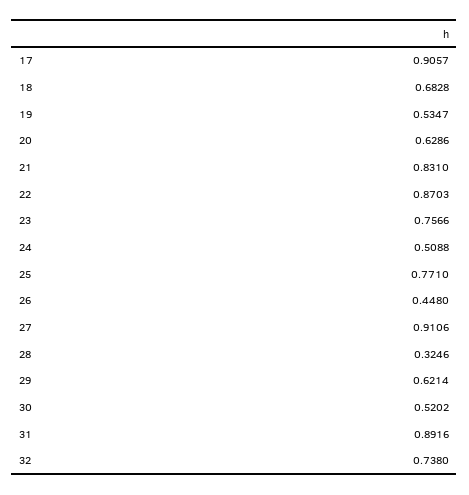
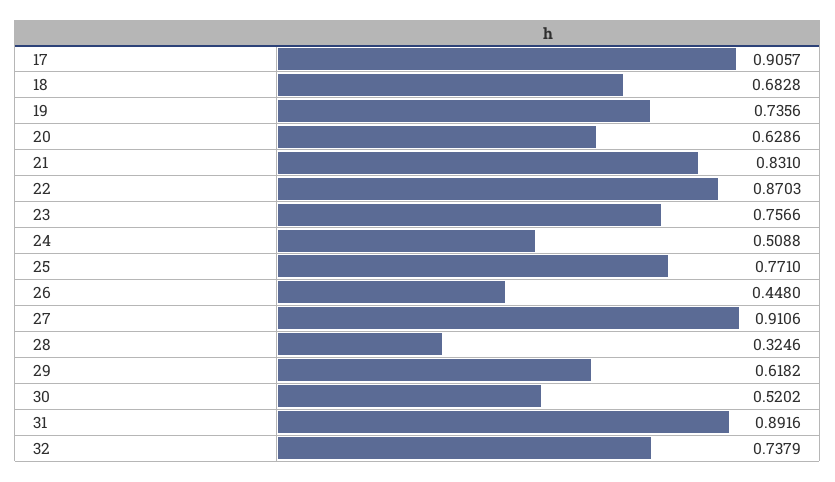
  {
    "17": 0.9057,
    "18": 0.6828,
-   "19": 0.5347,
+   "19": 0.7356,
    "20": 0.6286,
    "21": 0.831,
    "22": 0.8703,
    "23": 0.7566,
    "24": 0.5088,
    "25": 0.771,
    "26": 0.448,
    "27": 0.9106,
    "28": 0.3246,
-   "29": 0.6214,
+   "29": 0.6182,
    "30": 0.5202,
    "31": 0.8916,
-   "32": 0.738
+   "32": 0.7379
  }

